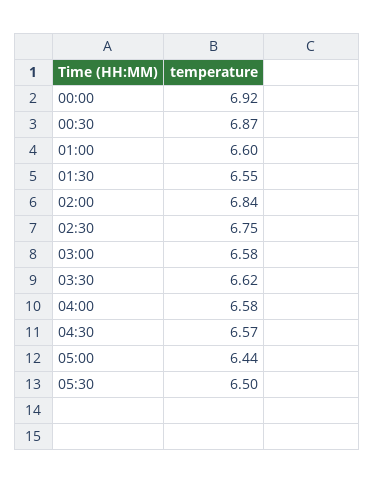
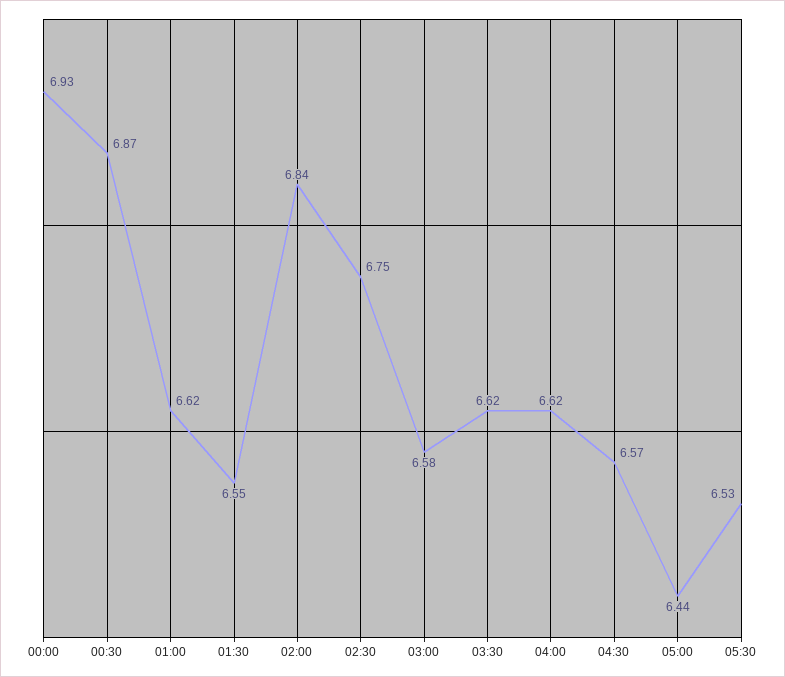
  {
-   "00:00": 6.92,
+   "00:00": 6.93,
    "00:30": 6.87,
-   "01:00": 6.6,
+   "01:00": 6.62,
    "01:30": 6.55,
    "02:00": 6.84,
    "02:30": 6.75,
    "03:00": 6.58,
    "03:30": 6.62,
-   "04:00": 6.58,
+   "04:00": 6.62,
    "04:30": 6.57,
    "05:00": 6.44,
-   "05:30": 6.5
+   "05:30": 6.53
  }

